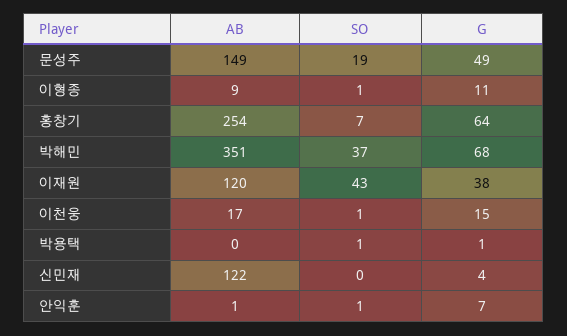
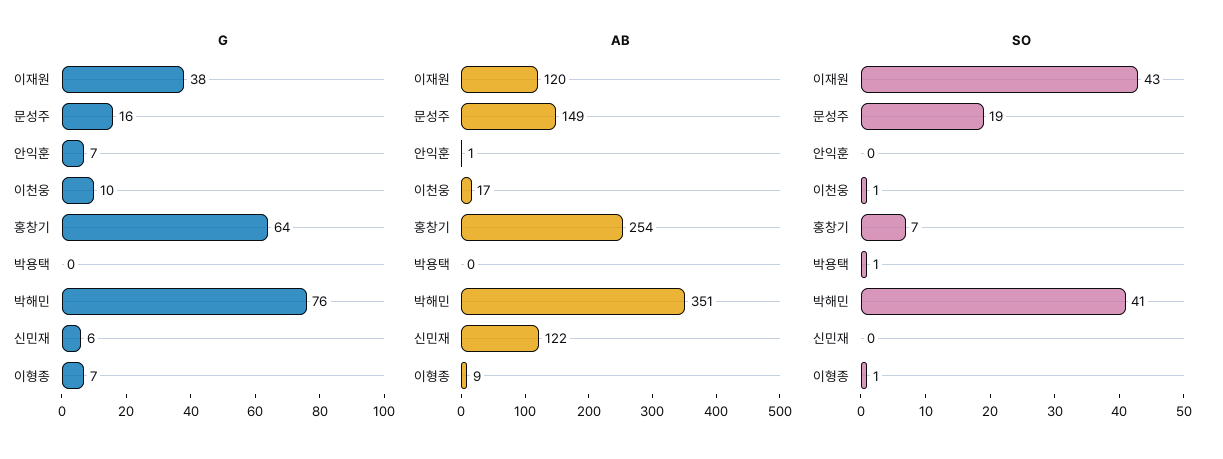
  {
    "AB": {
      "문성주": 149,
      "이형종": 9,
      "홍창기": 254,
      "박해민": 351,
      "이재원": 120,
      "이천웅": 17,
      "박용택": 0,
      "신민재": 122,
      "안익훈": 1
    },
    "SO": {
      "문성주": 19,
      "이형종": 1,
      "홍창기": 7,
-     "박해민": 37,
+     "박해민": 41,
      "이재원": 43,
      "이천웅": 1,
      "박용택": 1,
      "신민재": 0,
-     "안익훈": 1
+     "안익훈": 0
    },
    "G": {
-     "문성주": 49,
+     "문성주": 16,
-     "이형종": 11,
+     "이형종": 7,
      "홍창기": 64,
-     "박해민": 68,
+     "박해민": 76,
      "이재원": 38,
-     "이천웅": 15,
+     "이천웅": 10,
-     "박용택": 1,
+     "박용택": 0,
-     "신민재": 4,
+     "신민재": 6,
      "안익훈": 7
    }
  }

